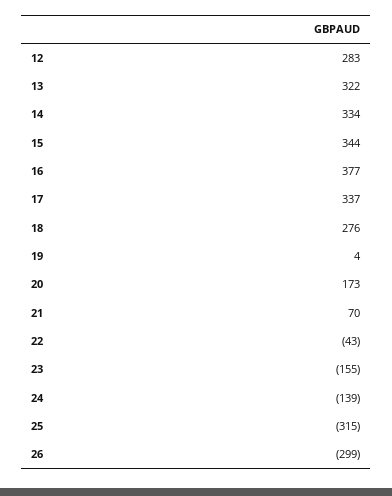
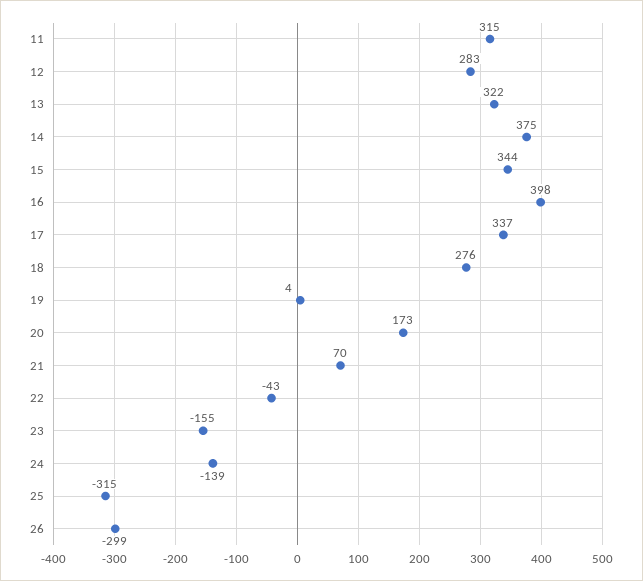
  {
    "12": 283,
    "13": 322,
-   "14": 334,
+   "14": 375,
    "15": 344,
-   "16": 377,
+   "16": 398,
    "17": 337,
    "18": 276,
    "19": 4,
    "20": 173,
    "21": 70,
    "22": -43,
    "23": -155,
    "24": -139,
    "25": -315,
-   "26": -299
+   "26": -299,
+   "11": 315
  }

